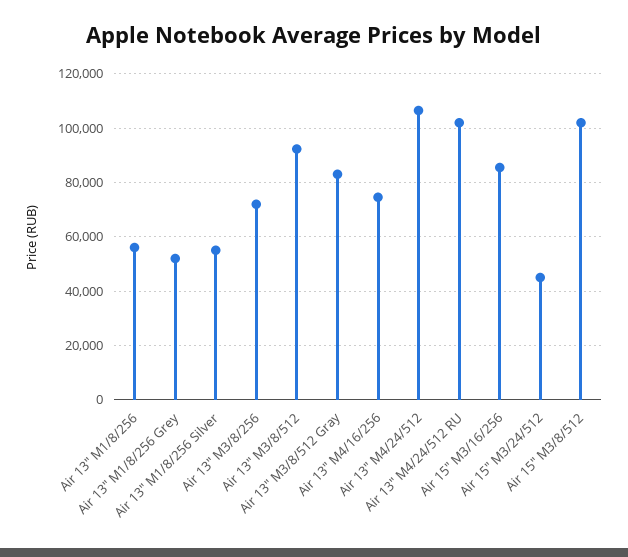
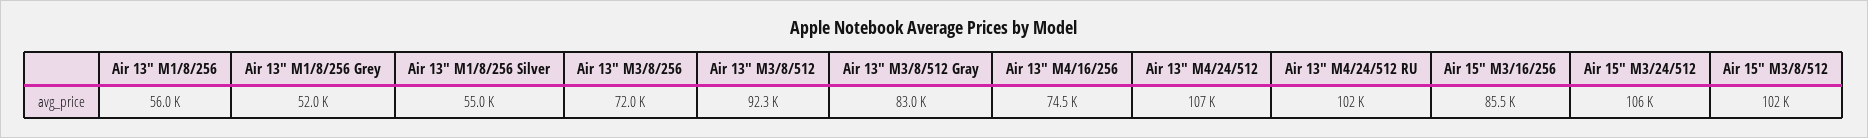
  {
    "Air 13\" M1/8/256": 56000,
    "Air 13\" M1/8/256 Grey": 52000,
    "Air 13\" M1/8/256 Silver": 55000,
    "Air 13\" M3/8/256": 72000,
    "Air 13\" M3/8/512": 92300,
    "Air 13\" M3/8/512 Gray": 83000,
    "Air 13\" M4/16/256": 74500,
    "Air 13\" M4/24/512": 107000,
    "Air 13\" M4/24/512 RU": 102000,
    "Air 15\" M3/16/256": 85500,
-   "Air 15\" M3/24/512": 45000,
+   "Air 15\" M3/24/512": 106000,
    "Air 15\" M3/8/512": 102000
  }

